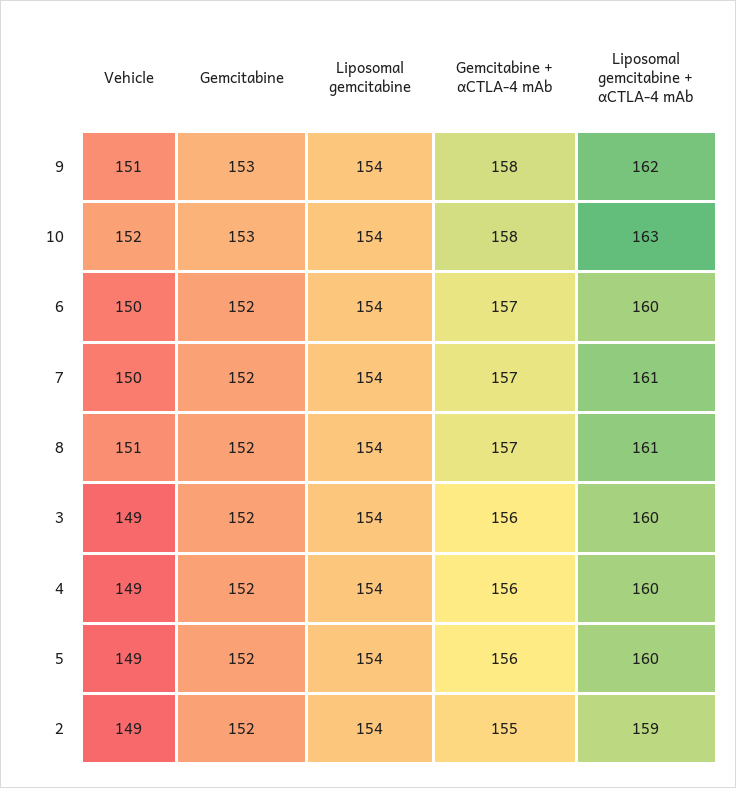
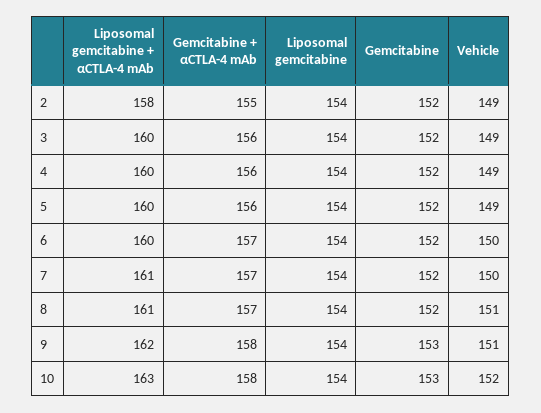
  {
    "Vehicle": {
      "9": 151,
      "10": 152,
      "6": 150,
      "7": 150,
      "8": 151,
      "3": 149,
      "4": 149,
      "5": 149,
      "2": 149
    },
    "Gemcitabine": {
      "9": 153,
      "10": 153,
      "6": 152,
      "7": 152,
      "8": 152,
      "3": 152,
      "4": 152,
      "5": 152,
      "2": 152
    },
    "Liposomal gemcitabine": {
      "9": 154,
      "10": 154,
      "6": 154,
      "7": 154,
      "8": 154,
      "3": 154,
      "4": 154,
      "5": 154,
      "2": 154
    },
    "Gemcitabine + αCTLA-4 mAb": {
      "9": 158,
      "10": 158,
      "6": 157,
      "7": 157,
      "8": 157,
      "3": 156,
      "4": 156,
      "5": 156,
      "2": 155
    },
    "Liposomal gemcitabine + αCTLA-4 mAb": {
      "9": 162,
      "10": 163,
      "6": 160,
      "7": 161,
      "8": 161,
      "3": 160,
      "4": 160,
      "5": 160,
-     "2": 159
+     "2": 158
    }
  }

